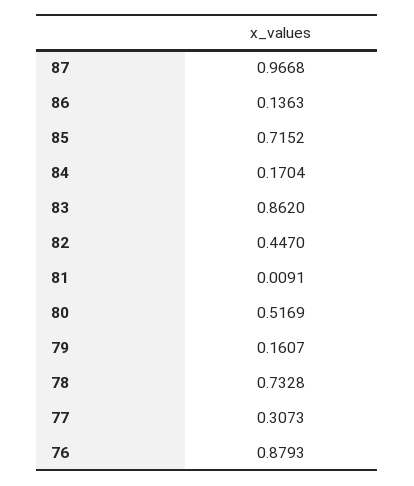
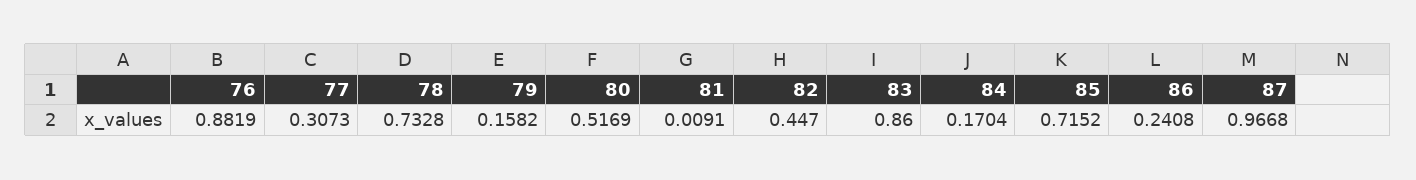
  {
    "87": 0.9668,
-   "86": 0.1363,
+   "86": 0.2408,
    "85": 0.7152,
    "84": 0.1704,
-   "83": 0.862,
+   "83": 0.86,
    "82": 0.447,
    "81": 0.0091,
    "80": 0.5169,
-   "79": 0.1607,
+   "79": 0.1582,
    "78": 0.7328,
    "77": 0.3073,
-   "76": 0.8793
+   "76": 0.8819
  }

